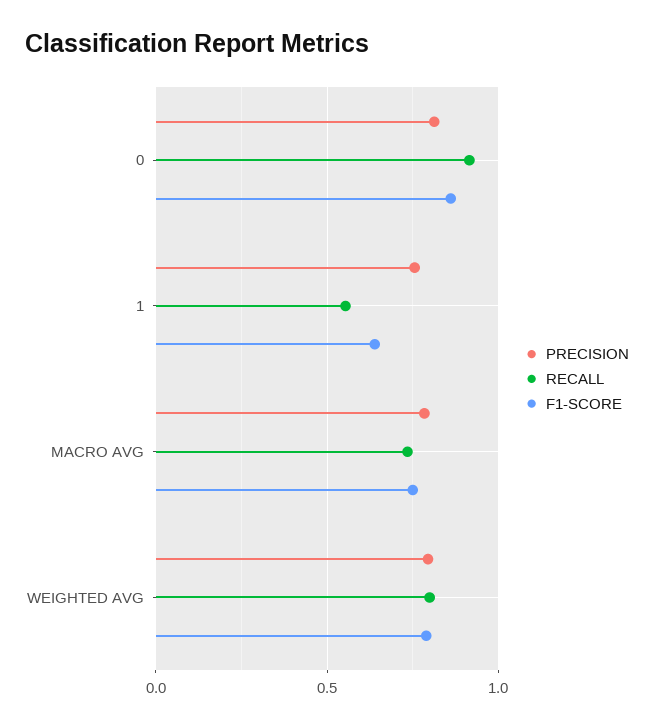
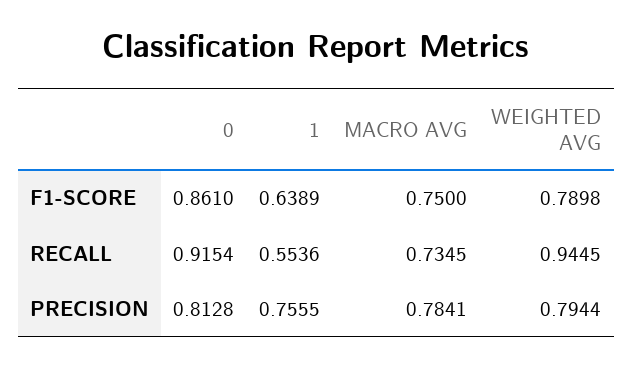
  {
    "PRECISION": {
      "0": 0.8128,
      "1": 0.7555,
      "MACRO AVG": 0.7841,
      "WEIGHTED AVG": 0.7944
    },
    "RECALL": {
      "0": 0.9154,
      "1": 0.5536,
      "MACRO AVG": 0.7345,
-     "WEIGHTED AVG": 0.8
+     "WEIGHTED AVG": 0.9445
    },
    "F1-SCORE": {
      "0": 0.861,
      "1": 0.6389,
      "MACRO AVG": 0.75,
      "WEIGHTED AVG": 0.7898
    }
  }

